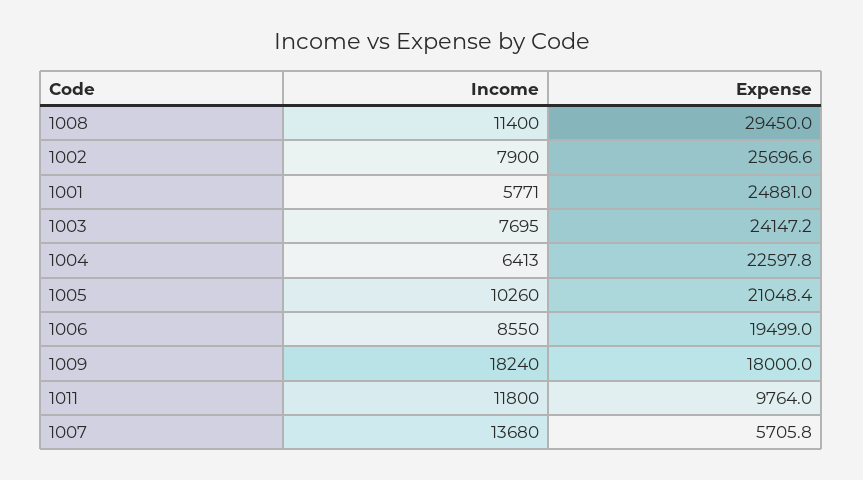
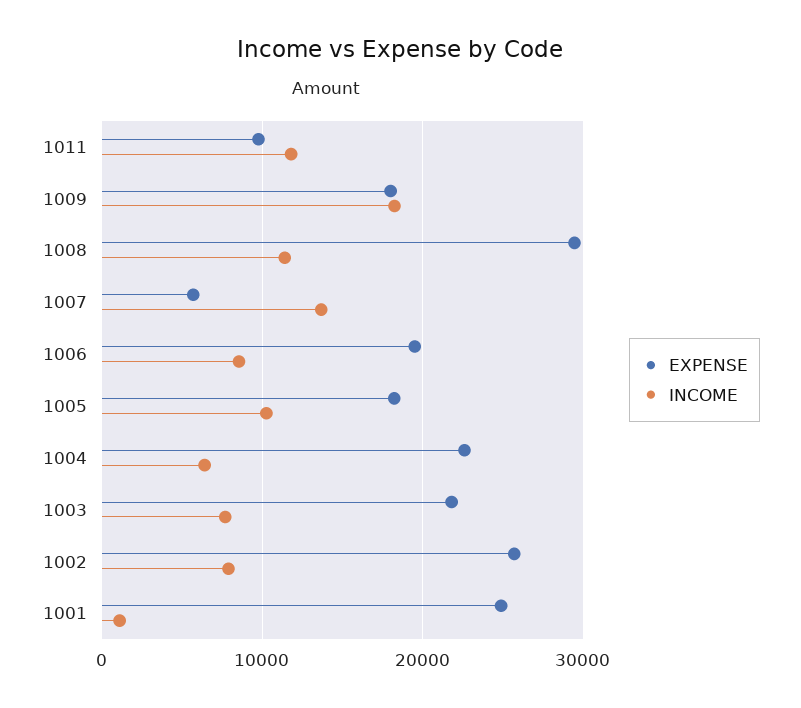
  {
    "Income": {
      "1008": 11400,
      "1002": 7900,
-     "1001": 5771,
+     "1001": 1000,
      "1003": 7695,
      "1004": 6413,
      "1005": 10260,
      "1006": 8550,
      "1009": 18240,
      "1011": 11800,
      "1007": 13680
    },
    "Expense": {
      "1008": 29450,
      "1002": 25696.6,
      "1001": 24881,
-     "1003": 24147.2,
+     "1003": 22000,
      "1004": 22597.8,
-     "1005": 21048.4,
+     "1005": 18000,
      "1006": 19499,
      "1009": 18000,
      "1011": 9764,
      "1007": 5705.8
    }
  }

